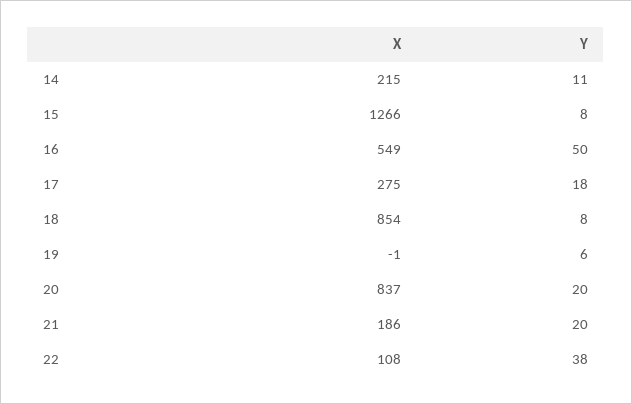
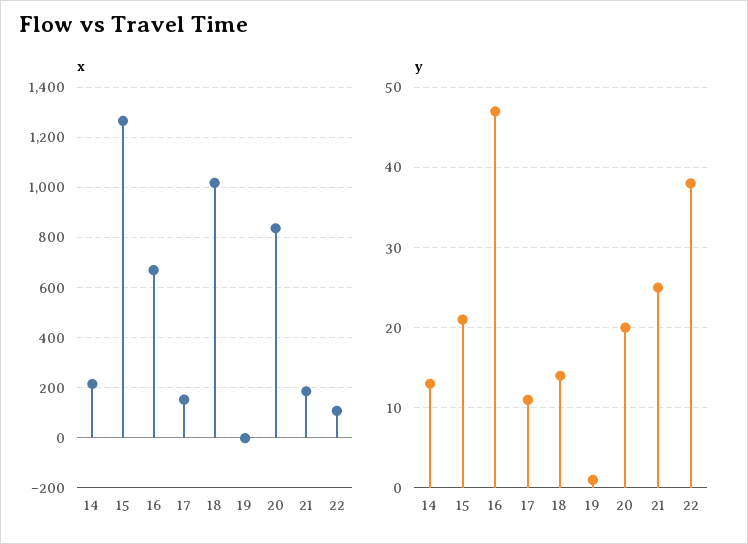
  {
    "X": {
      "14": 215,
      "15": 1266,
-     "16": 549,
+     "16": 675,
-     "17": 275,
+     "17": 150,
-     "18": 854,
+     "18": 1025,
      "19": -1,
      "20": 837,
      "21": 186,
      "22": 108
    },
    "Y": {
-     "14": 11,
+     "14": 13,
-     "15": 8,
+     "15": 21,
-     "16": 50,
+     "16": 47,
-     "17": 18,
+     "17": 11,
-     "18": 8,
+     "18": 14,
-     "19": 6,
+     "19": 1,
      "20": 20,
-     "21": 20,
+     "21": 25,
      "22": 38
    }
  }

